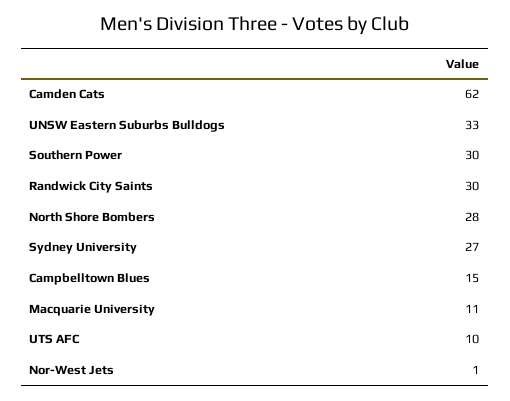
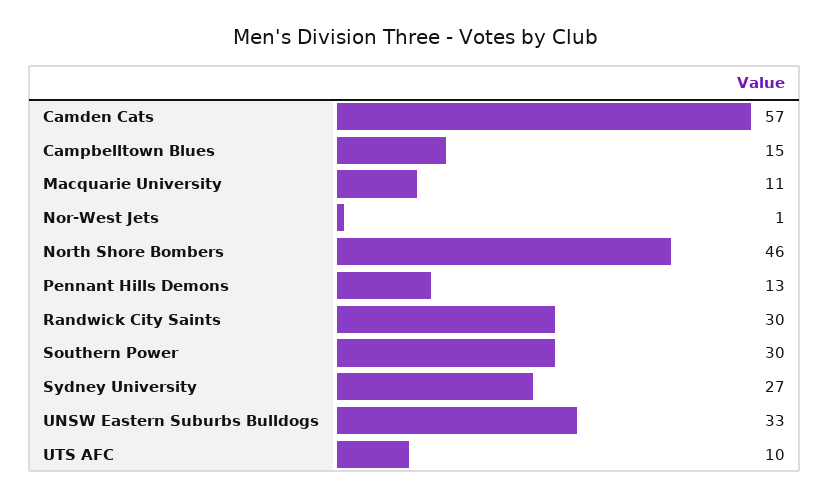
  {
-   "Camden Cats": 62,
+   "Camden Cats": 57,
    "UNSW Eastern Suburbs Bulldogs": 33,
    "Southern Power": 30,
    "Randwick City Saints": 30,
-   "North Shore Bombers": 28,
+   "North Shore Bombers": 46,
    "Sydney University": 27,
    "Campbelltown Blues": 15,
    "Macquarie University": 11,
    "UTS AFC": 10,
-   "Nor-West Jets": 1
+   "Nor-West Jets": 1,
+   "Pennant Hills Demons": 13
  }

